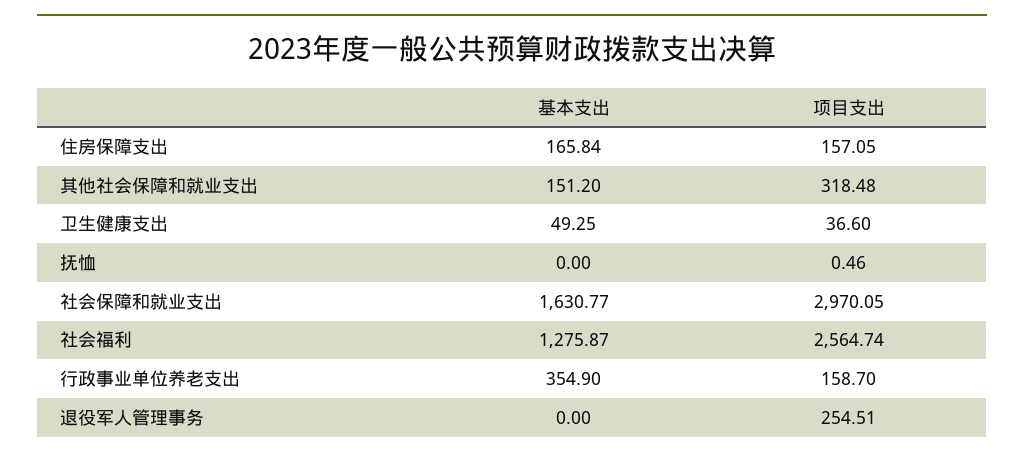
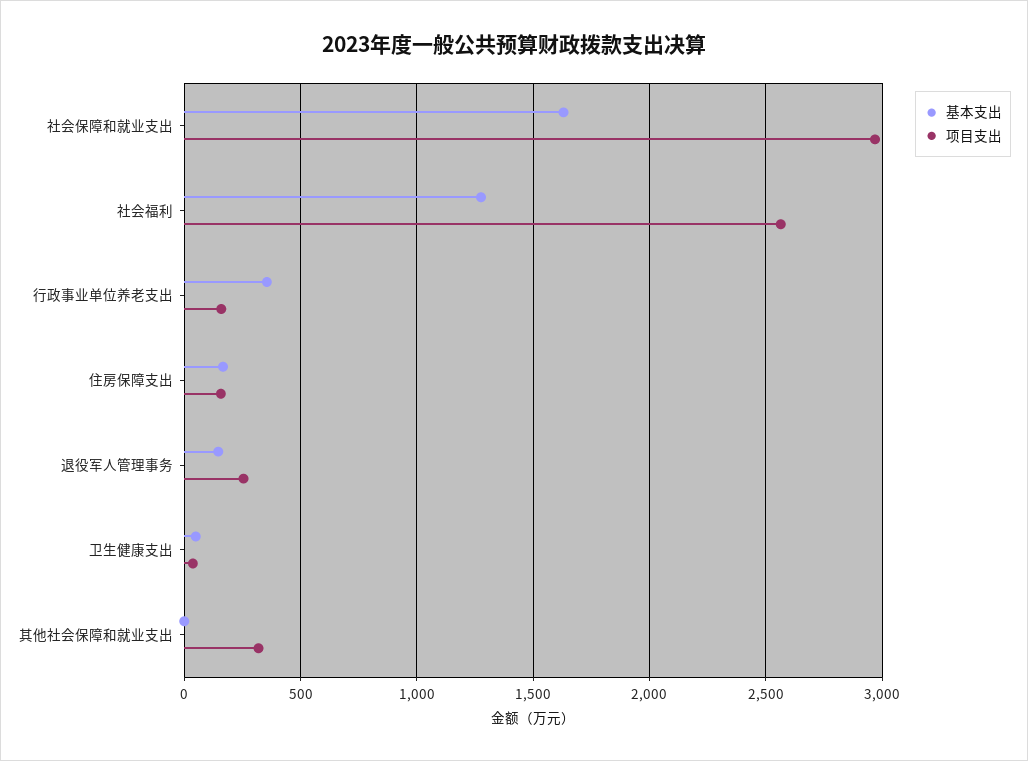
  {
    "基本支出": {
      "住房保障支出": 165.84,
-     "其他社会保障和就业支出": 151.2,
+     "其他社会保障和就业支出": 0,
      "卫生健康支出": 49.25,
-     "抚恤": 0,
      "社会保障和就业支出": 1630.77,
      "社会福利": 1275.87,
      "行政事业单位养老支出": 354.9,
-     "退役军人管理事务": 0
+     "退役军人管理事务": 150
    },
    "项目支出": {
      "住房保障支出": 157.05,
      "其他社会保障和就业支出": 318.48,
      "卫生健康支出": 36.6,
-     "抚恤": 0.46,
      "社会保障和就业支出": 2970.05,
      "社会福利": 2564.74,
      "行政事业单位养老支出": 158.7,
      "退役军人管理事务": 254.51
    }
  }

